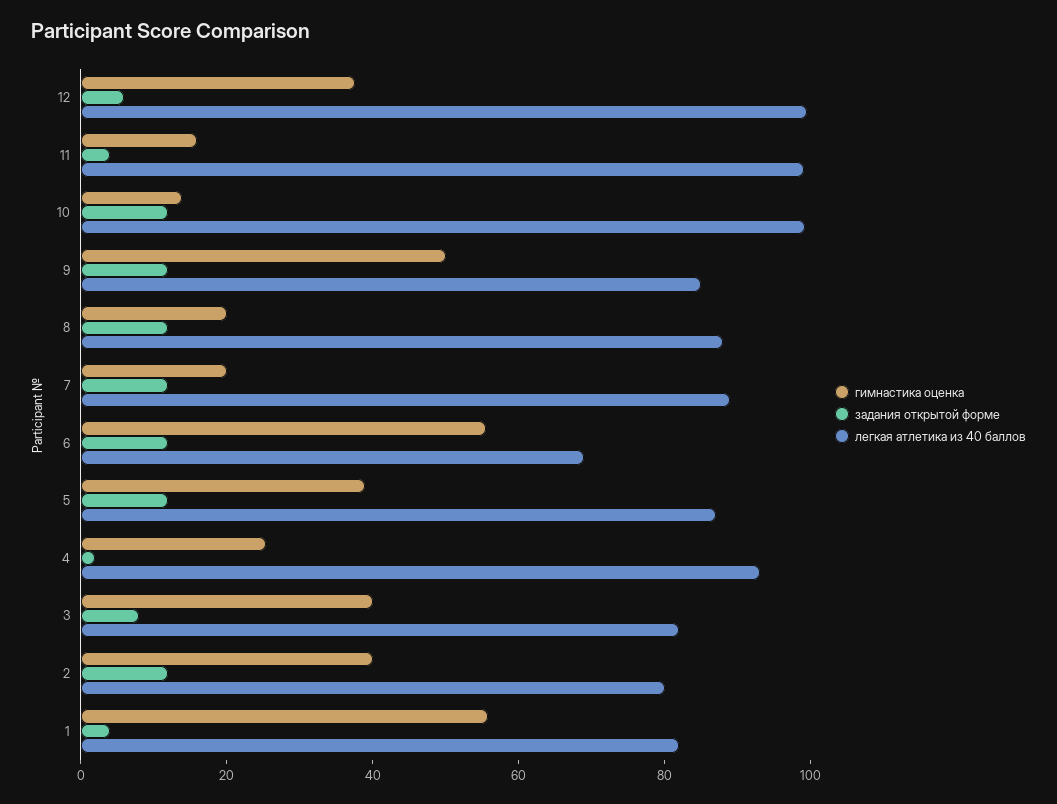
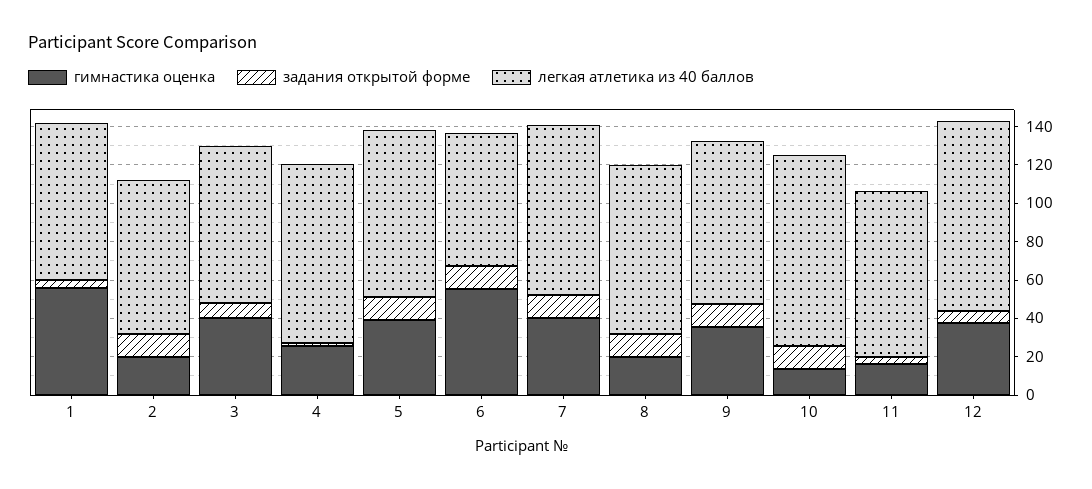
  {
    "гимнастика оценка": {
      "12": 40,
      "11": 15,
      "10": 15,
-     "9": 50,
+     "9": 35,
      "8": 20,
-     "7": 20,
+     "7": 40,
      "6": 55,
      "5": 40,
      "4": 25,
      "3": 40,
-     "2": 40,
+     "2": 20,
      "1": 55
    },
    "задания открытой форме": {
      "12": 5,
      "11": 5,
      "10": 10,
      "9": 10,
      "8": 10,
      "7": 10,
      "6": 10,
      "5": 10,
      "4": 0,
      "3": 10,
      "2": 10,
      "1": 5
    },
    "легкая атлетика из 40 баллов": {
      "12": 100,
-     "11": 100,
+     "11": 85,
      "10": 100,
      "9": 85,
      "8": 90,
      "7": 90,
      "6": 70,
      "5": 85,
      "4": 95,
      "3": 80,
      "2": 80,
      "1": 80
    }
  }

